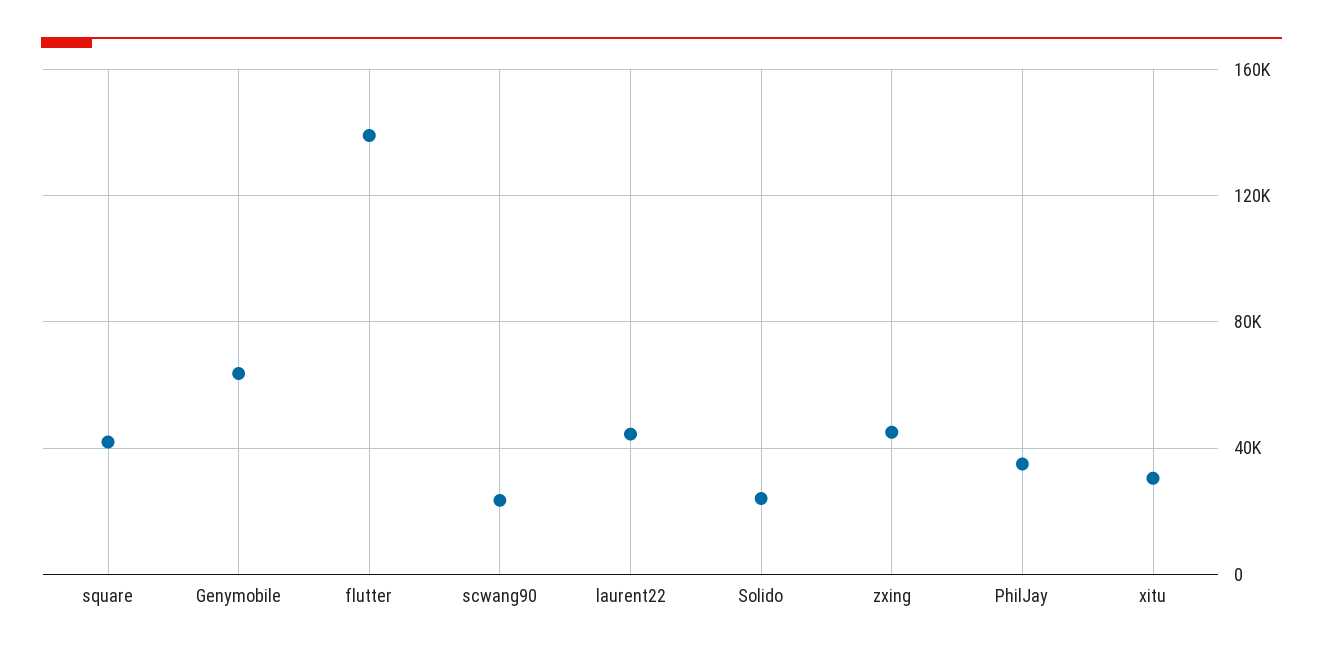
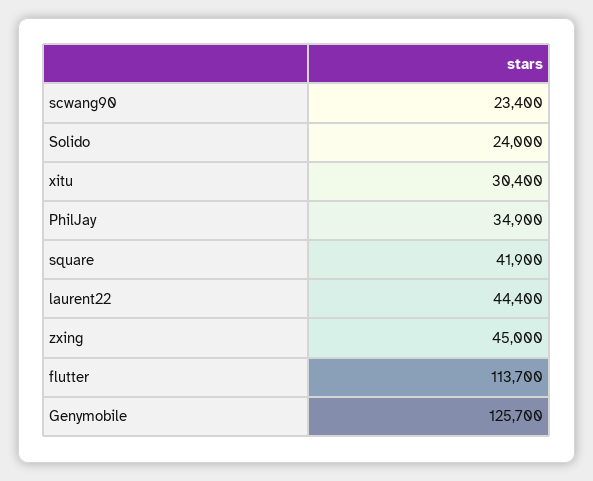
  {
    "square": 41900,
-   "Genymobile": 65000,
+   "Genymobile": 125700,
-   "flutter": 140000,
+   "flutter": 113700,
    "scwang90": 23400,
    "laurent22": 44400,
    "Solido": 24000,
    "zxing": 45000,
    "PhilJay": 34900,
    "xitu": 30400
  }

